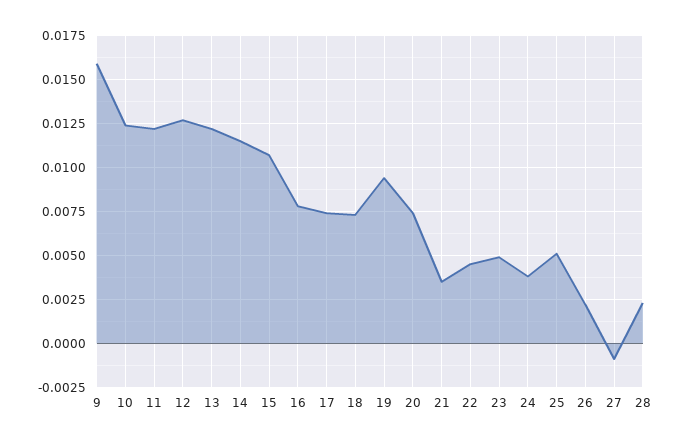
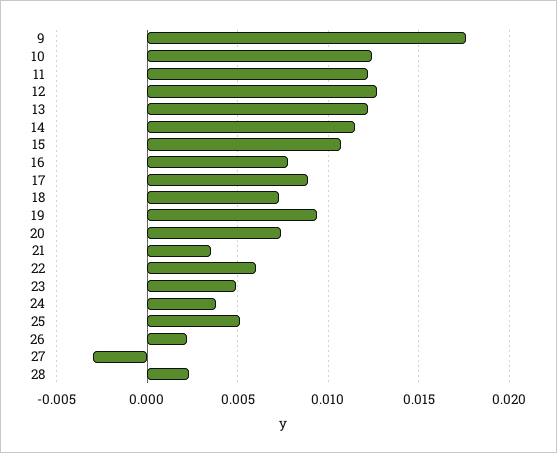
  {
-   "9": 0.016,
+   "9": 0.0175,
    "10": 0.0125,
    "11": 0.012,
    "12": 0.0125,
    "13": 0.012,
    "14": 0.0115,
    "15": 0.0105,
    "16": 0.008,
-   "17": 0.0075,
+   "17": 0.009,
    "18": 0.0075,
    "19": 0.0095,
    "20": 0.0075,
    "21": 0.0035,
-   "22": 0.0045,
+   "22": 0.006,
    "23": 0.005,
    "24": 0.004,
    "25": 0.005,
    "26": 0.002,
-   "27": -0.001,
+   "27": -0.003,
    "28": 0.0025
  }

